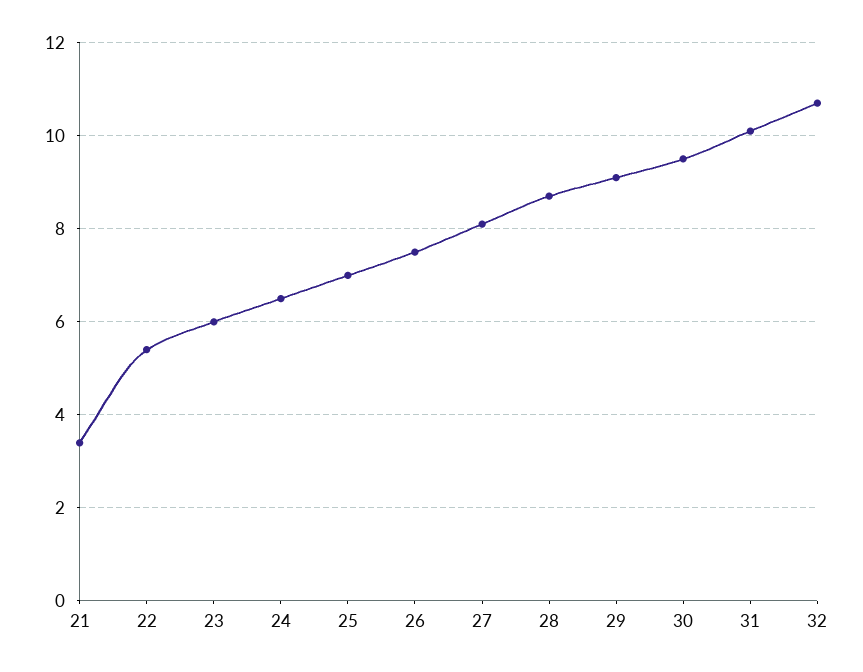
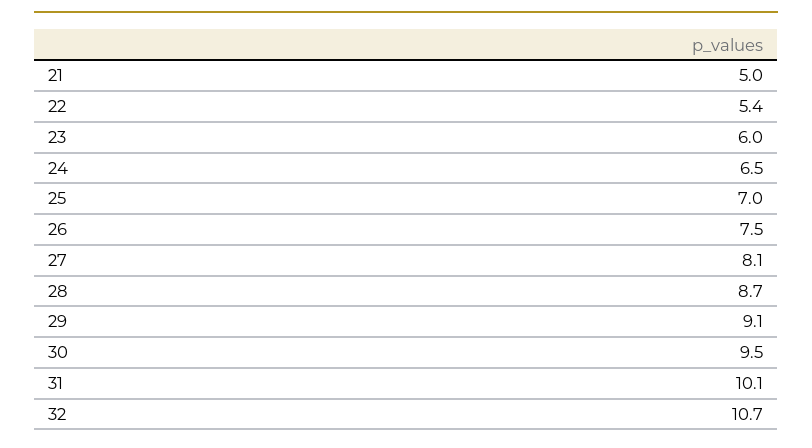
  {
-   "21": 3.5,
+   "21": 5,
    "22": 5.4,
    "23": 6,
    "24": 6.5,
    "25": 7,
    "26": 7.5,
    "27": 8.1,
    "28": 8.7,
    "29": 9.1,
    "30": 9.5,
    "31": 10.1,
    "32": 10.7
  }

